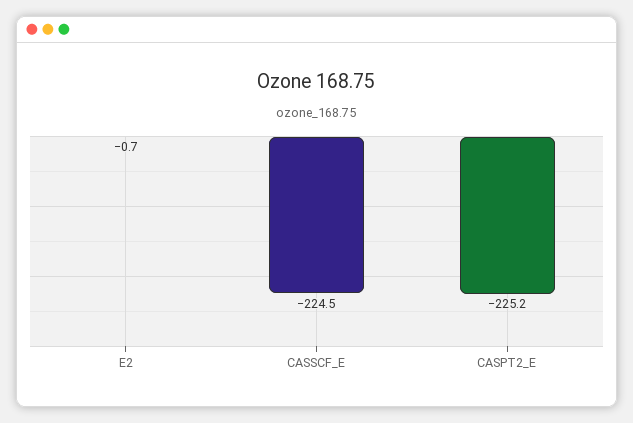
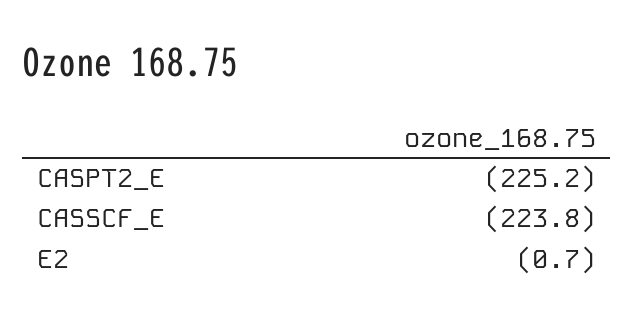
  {
    "E2": -0.7,
-   "CASSCF_E": -224.5,
+   "CASSCF_E": -223.8,
    "CASPT2_E": -225.2
  }

